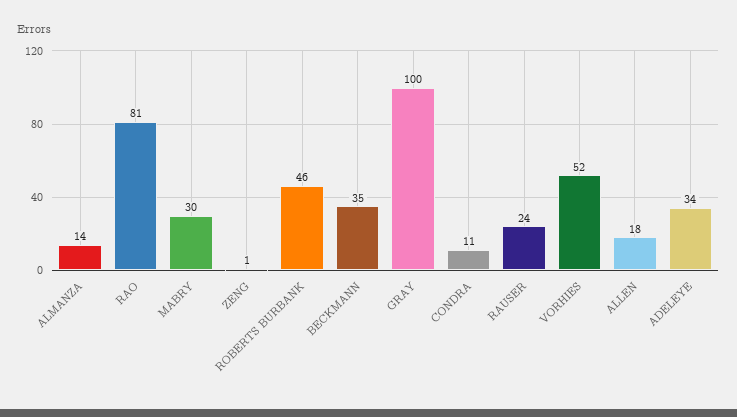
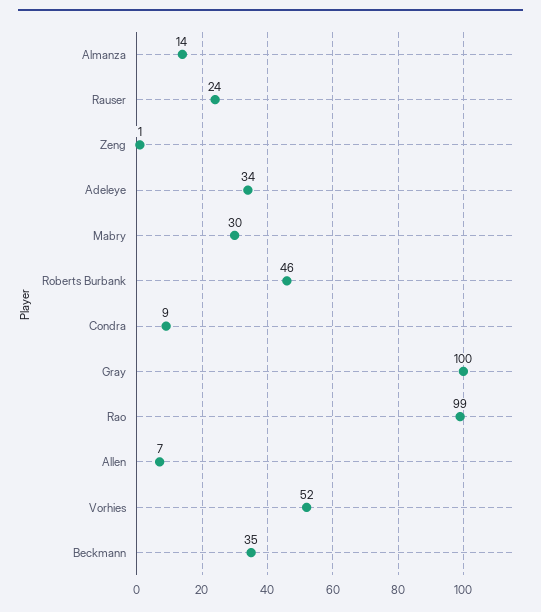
  {
    "ALMANZA": 14,
-   "RAO": 81,
+   "RAO": 99,
    "MABRY": 30,
    "ZENG": 1,
    "ROBERTS BURBANK": 46,
    "BECKMANN": 35,
    "GRAY": 100,
-   "CONDRA": 11,
+   "CONDRA": 9,
    "RAUSER": 24,
    "VORHIES": 52,
-   "ALLEN": 18,
+   "ALLEN": 7,
    "ADELEYE": 34
  }

